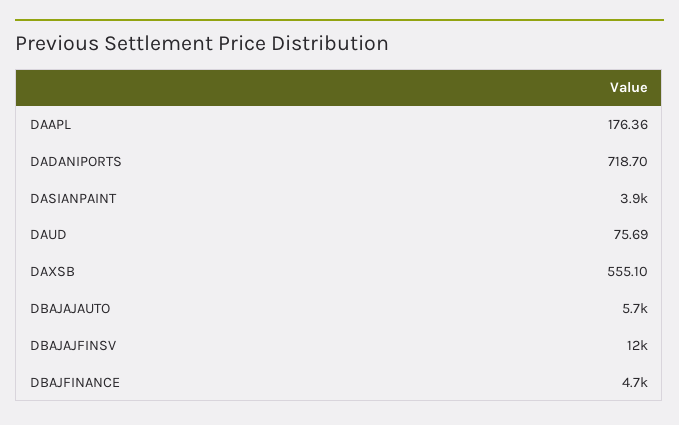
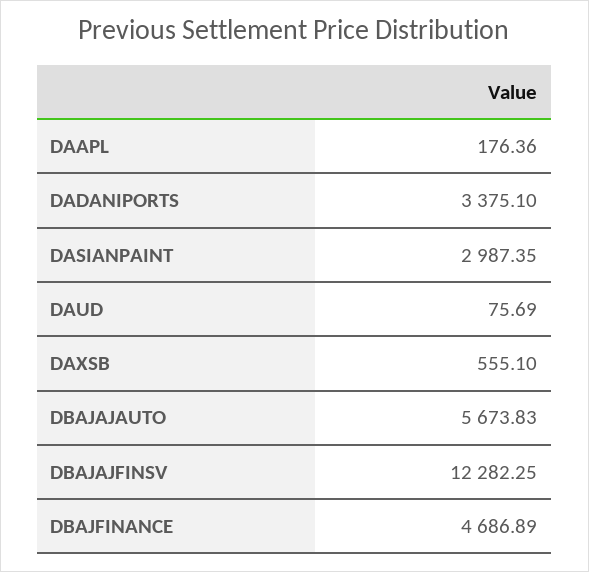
  {
    "DAAPL": 176.36,
-   "DADANIPORTS": 718.7,
+   "DADANIPORTS": 3375.1,
-   "DASIANPAINT": 3900,
+   "DASIANPAINT": 2987.35,
    "DAUD": 75.69,
    "DAXSB": 555.1,
    "DBAJAJAUTO": 5673.83,
    "DBAJAJFINSV": 12282.25,
    "DBAJFINANCE": 4686.89
  }

